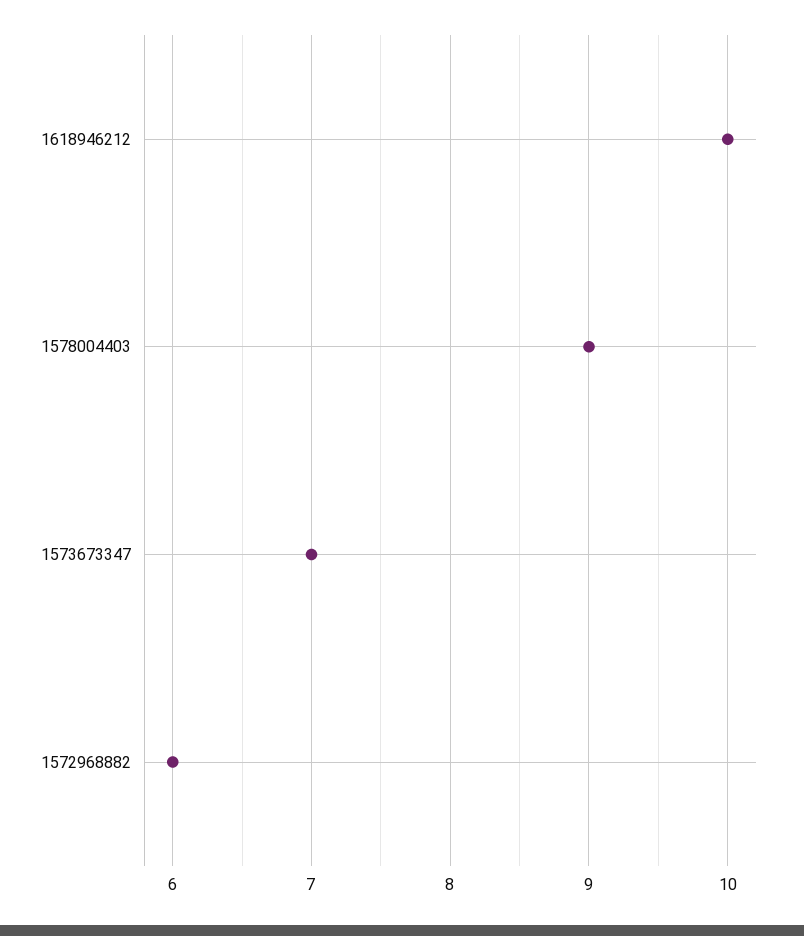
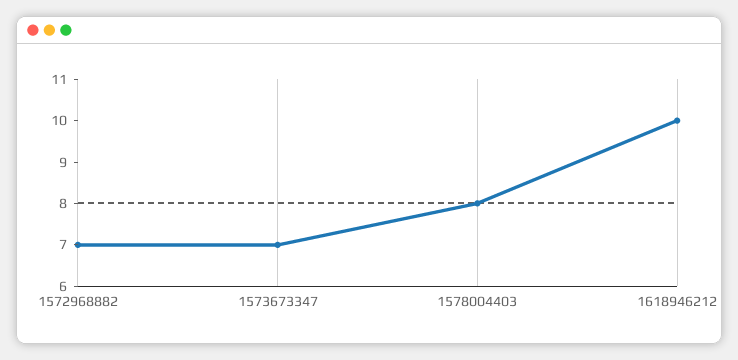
  {
    "1618946212": 10,
-   "1578004403": 9,
+   "1578004403": 8,
    "1573673347": 7,
-   "1572968882": 6
+   "1572968882": 7
  }

